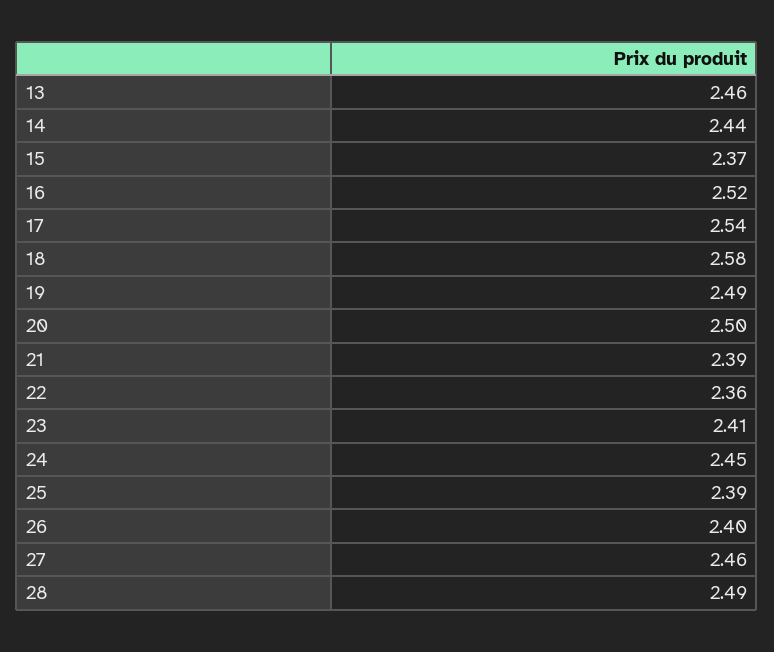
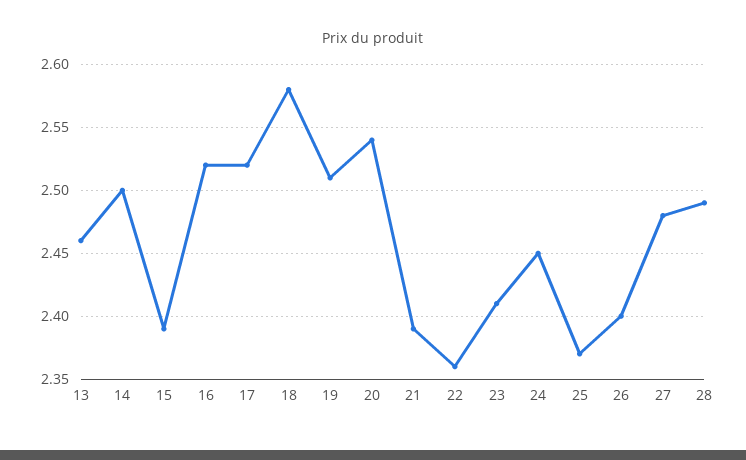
  {
    "13": 2.46,
-   "14": 2.44,
+   "14": 2.5,
-   "15": 2.37,
+   "15": 2.39,
    "16": 2.52,
-   "17": 2.54,
+   "17": 2.52,
    "18": 2.58,
-   "19": 2.49,
+   "19": 2.51,
-   "20": 2.5,
+   "20": 2.54,
    "21": 2.39,
    "22": 2.36,
    "23": 2.41,
    "24": 2.45,
-   "25": 2.39,
+   "25": 2.37,
    "26": 2.4,
-   "27": 2.46,
+   "27": 2.48,
    "28": 2.49
  }

